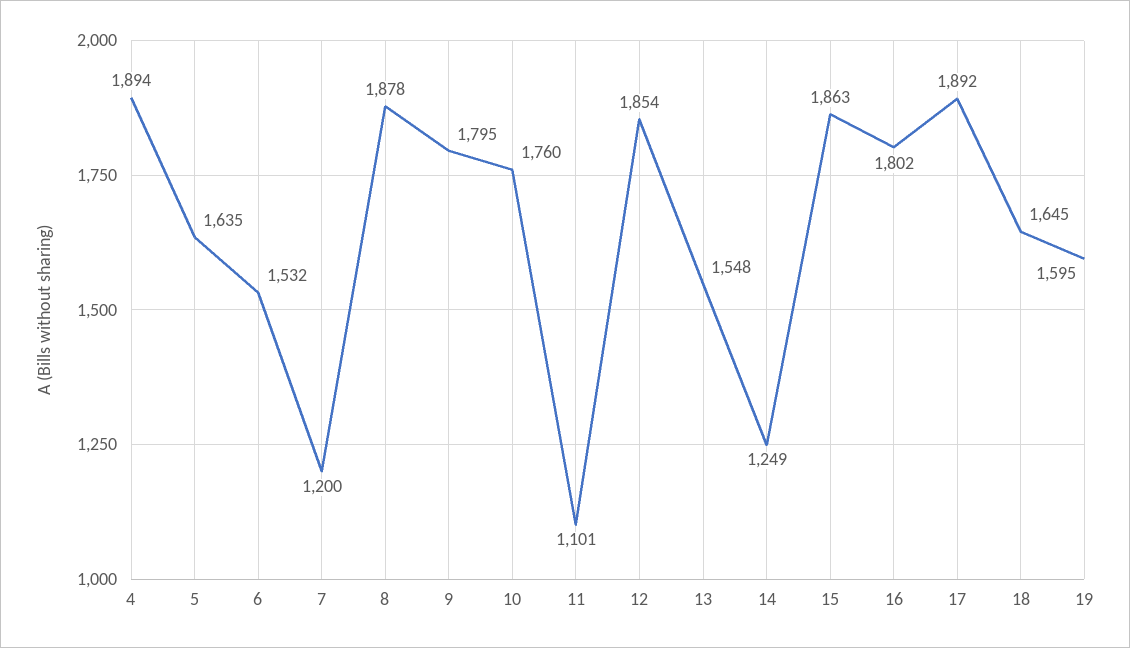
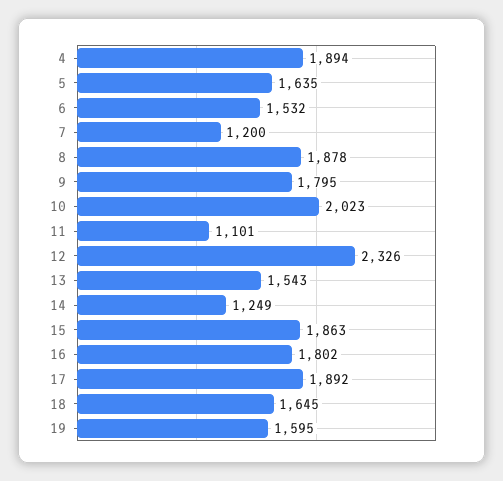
  {
    "4": 1894,
    "5": 1635,
    "6": 1532,
    "7": 1200,
    "8": 1878,
    "9": 1795,
-   "10": 1760,
+   "10": 2023,
    "11": 1101,
-   "12": 1854,
+   "12": 2326,
-   "13": 1548,
+   "13": 1543,
    "14": 1249,
    "15": 1863,
    "16": 1802,
    "17": 1892,
    "18": 1645,
    "19": 1595
  }

